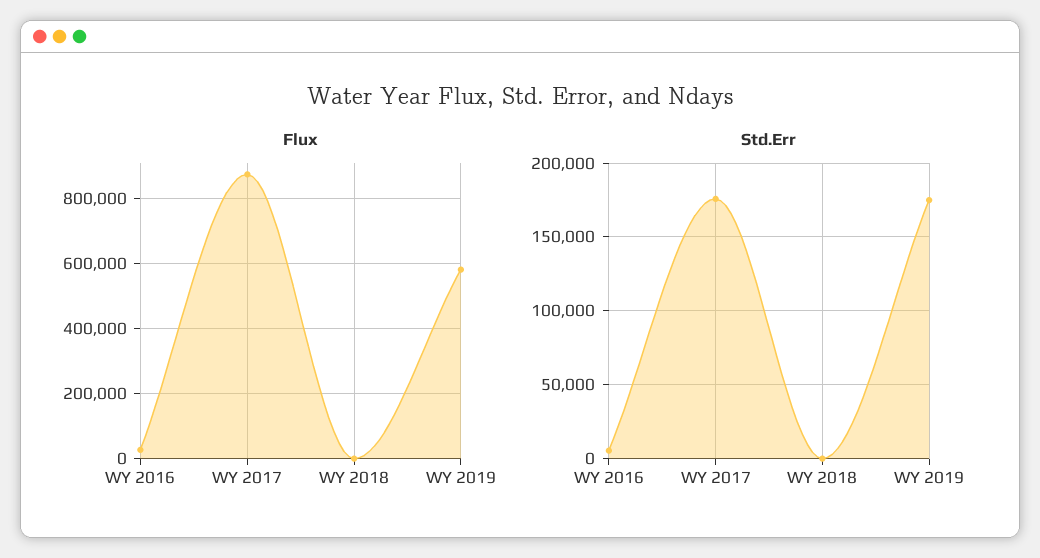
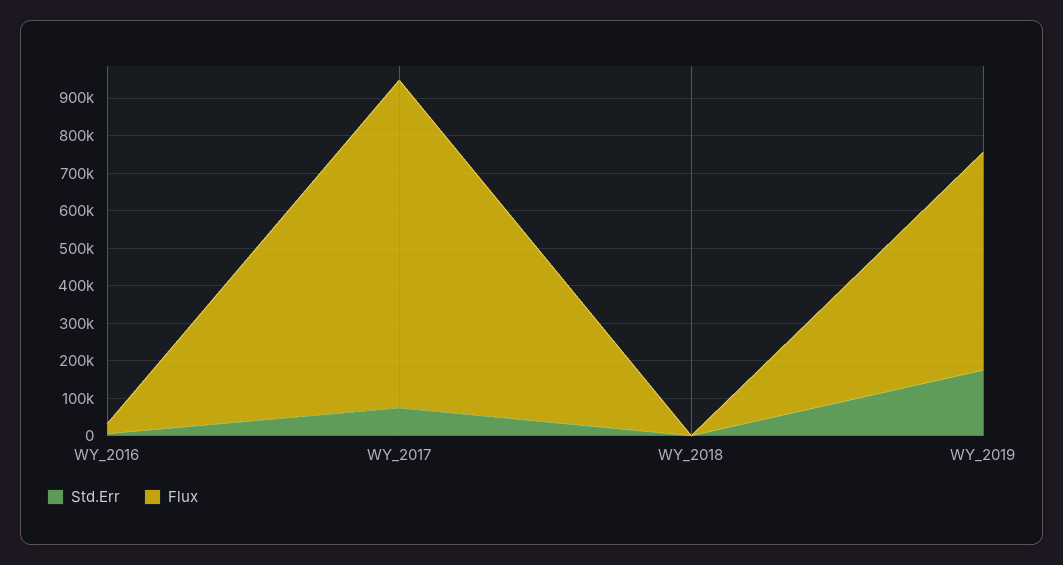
  {
    "Flux": {
      "WY 2016": 20000,
      "WY 2017": 880000,
      "WY 2018": 0,
      "WY 2019": 580000
    },
    "Std.Err": {
      "WY 2016": 5000,
-     "WY 2017": 175000,
+     "WY 2017": 75000,
      "WY 2018": 0,
      "WY 2019": 175000
    }
  }

